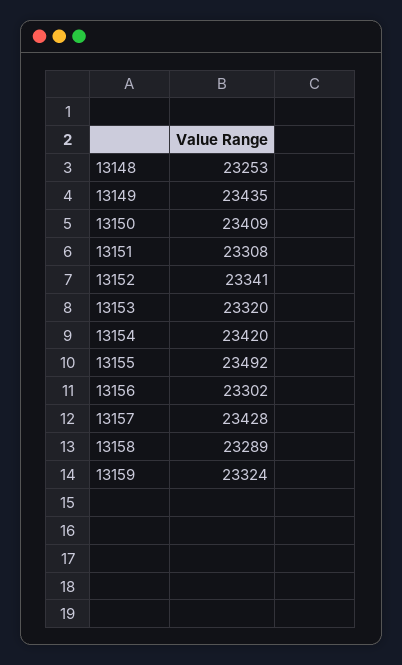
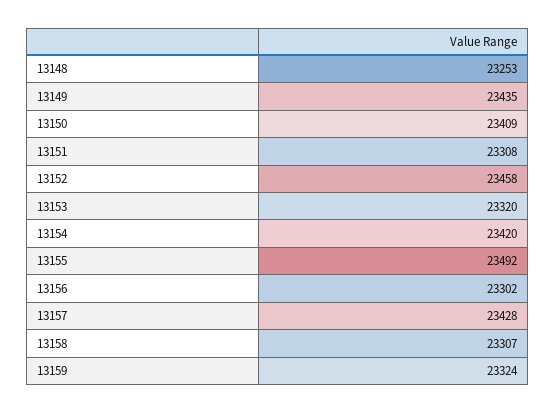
  {
    "13148": 23253,
    "13149": 23435,
    "13150": 23409,
    "13151": 23308,
-   "13152": 23341,
+   "13152": 23458,
    "13153": 23320,
    "13154": 23420,
    "13155": 23492,
    "13156": 23302,
    "13157": 23428,
-   "13158": 23289,
+   "13158": 23307,
    "13159": 23324
  }

